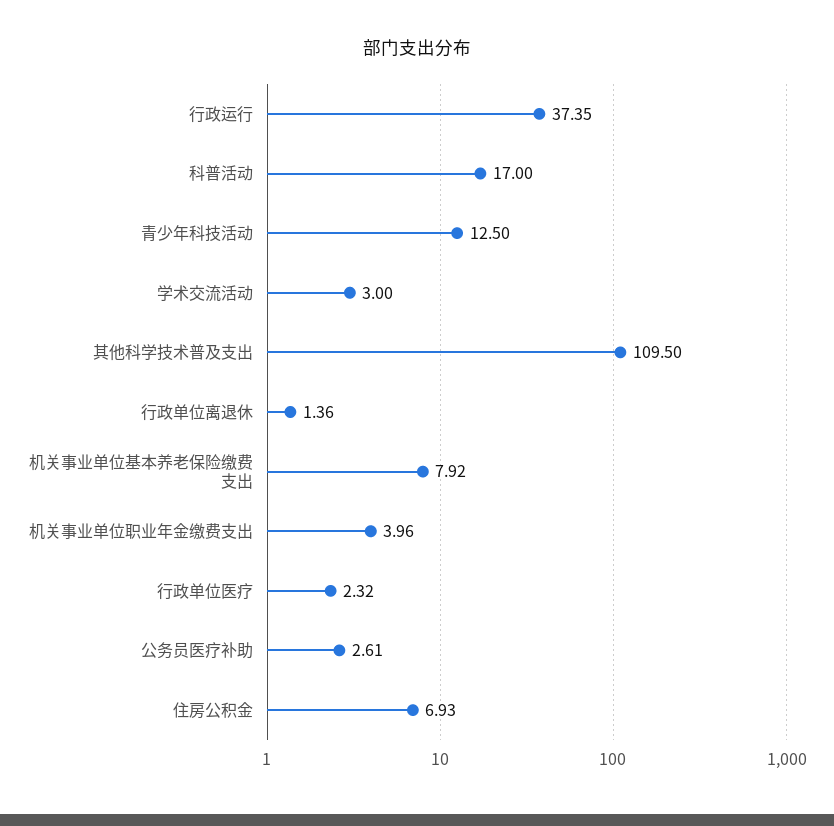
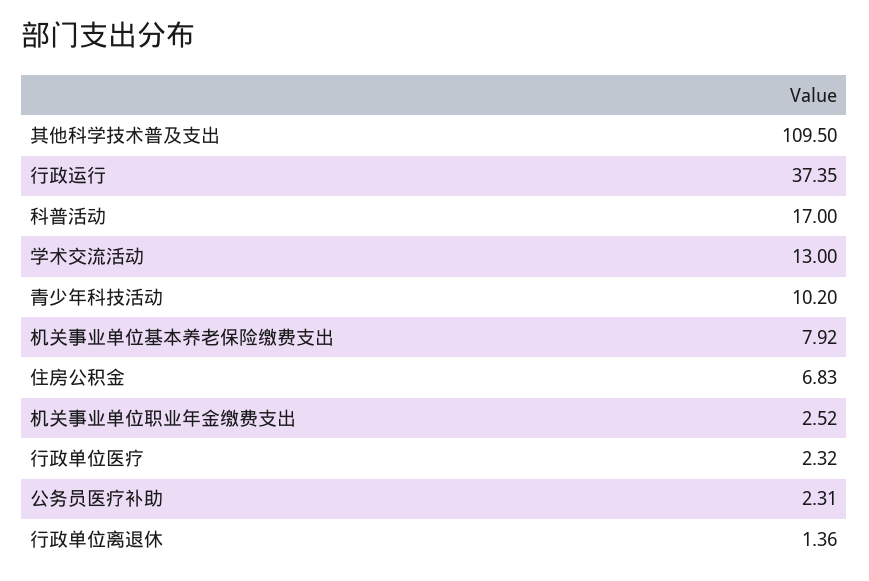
  {
    "行政运行": 37.35,
    "科普活动": 17,
-   "青少年科技活动": 12.5,
+   "青少年科技活动": 10.2,
-   "学术交流活动": 3,
+   "学术交流活动": 13,
    "其他科学技术普及支出": 109.5,
    "行政单位离退休": 1.36,
    "机关事业单位基本养老保险缴费支出": 7.92,
-   "机关事业单位职业年金缴费支出": 3.96,
+   "机关事业单位职业年金缴费支出": 2.52,
    "行政单位医疗": 2.32,
-   "公务员医疗补助": 2.61,
+   "公务员医疗补助": 2.31,
-   "住房公积金": 6.93
+   "住房公积金": 6.83
  }

